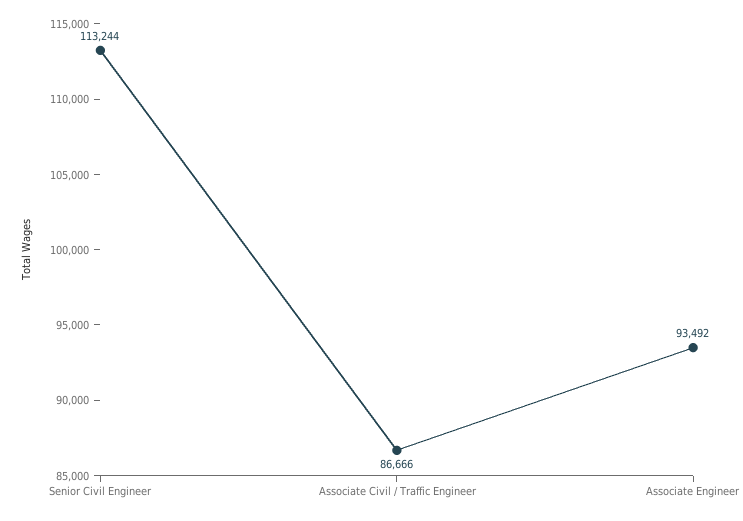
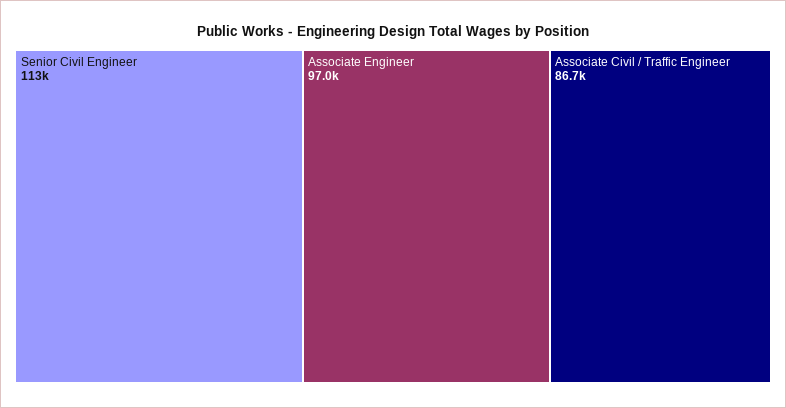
  {
    "Senior Civil Engineer": 113244,
    "Associate Civil / Traffic Engineer": 86666,
-   "Associate Engineer": 93492
+   "Associate Engineer": 97000
  }

